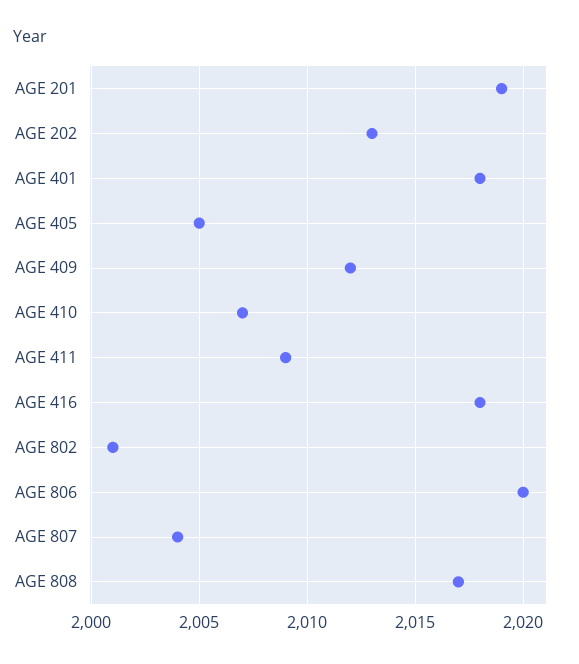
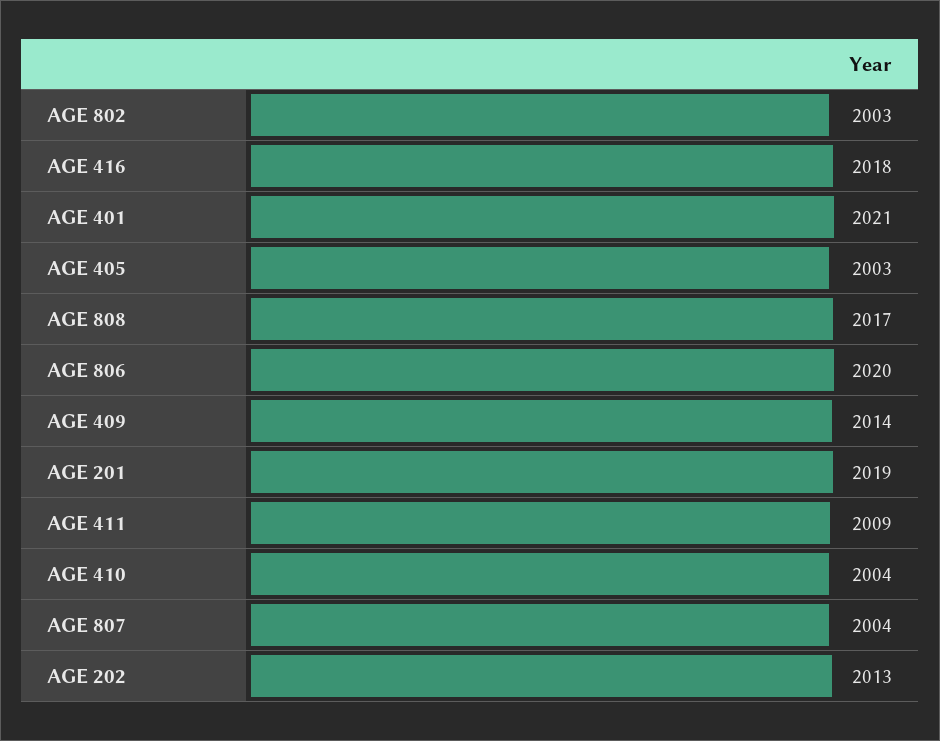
  {
    "AGE 201": 2019,
    "AGE 202": 2013,
-   "AGE 401": 2018,
+   "AGE 401": 2021,
-   "AGE 405": 2005,
+   "AGE 405": 2003,
-   "AGE 409": 2012,
+   "AGE 409": 2014,
-   "AGE 410": 2007,
+   "AGE 410": 2004,
    "AGE 411": 2009,
    "AGE 416": 2018,
-   "AGE 802": 2001,
+   "AGE 802": 2003,
    "AGE 806": 2020,
    "AGE 807": 2004,
    "AGE 808": 2017
  }

